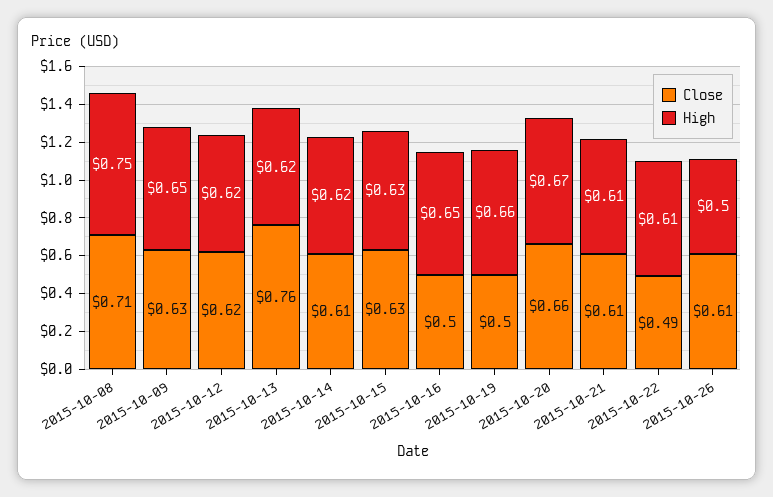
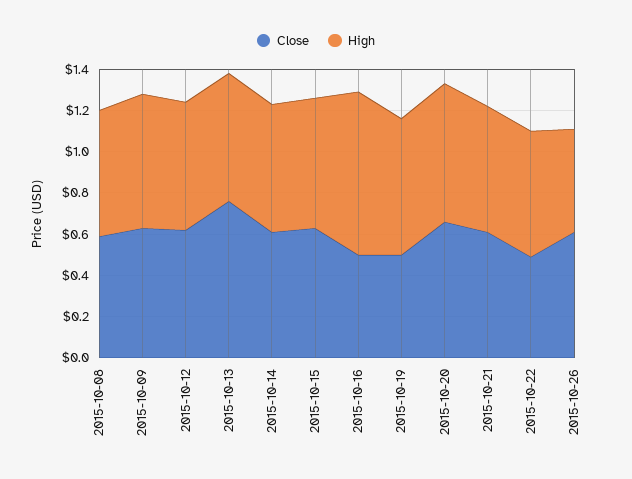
  {
    "Close": {
-     "2015-10-08": 0.71,
+     "2015-10-08": 0.6,
      "2015-10-09": 0.63,
      "2015-10-12": 0.62,
      "2015-10-13": 0.76,
      "2015-10-14": 0.61,
      "2015-10-15": 0.63,
      "2015-10-16": 0.5,
      "2015-10-19": 0.5,
      "2015-10-20": 0.66,
      "2015-10-21": 0.61,
      "2015-10-22": 0.49,
      "2015-10-26": 0.61
    },
    "High": {
-     "2015-10-08": 0.75,
+     "2015-10-08": 0.6,
      "2015-10-09": 0.65,
      "2015-10-12": 0.62,
      "2015-10-13": 0.62,
      "2015-10-14": 0.62,
      "2015-10-15": 0.63,
-     "2015-10-16": 0.65,
+     "2015-10-16": 0.8,
      "2015-10-19": 0.66,
      "2015-10-20": 0.67,
      "2015-10-21": 0.61,
      "2015-10-22": 0.61,
      "2015-10-26": 0.5
    }
  }

